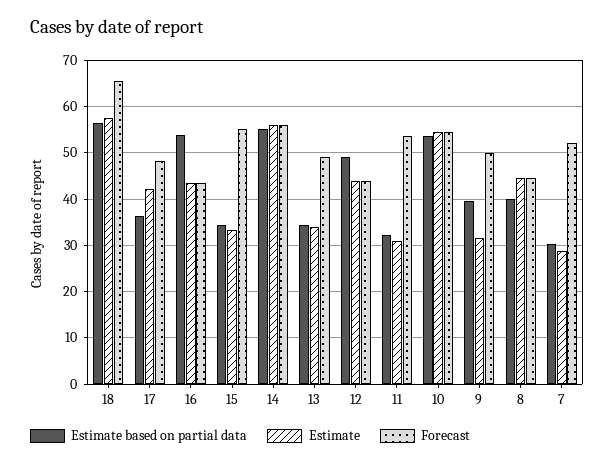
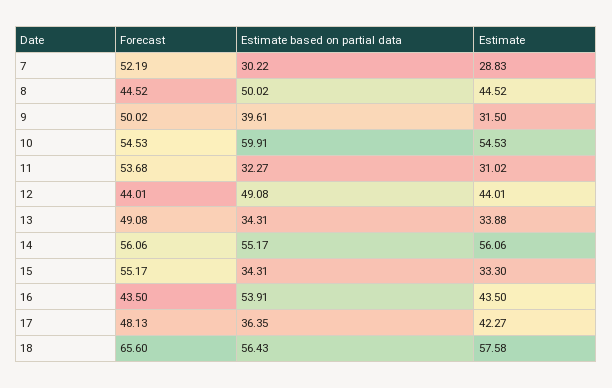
  {
    "Estimate based on partial data": {
      "18": 56.43,
      "17": 36.35,
      "16": 53.91,
      "15": 34.31,
      "14": 55.17,
      "13": 34.31,
      "12": 49.08,
      "11": 32.27,
-     "10": 54,
+     "10": 59.91,
      "9": 39.61,
-     "8": 40,
+     "8": 50.02,
      "7": 30.22
    },
    "Estimate": {
      "18": 57.58,
      "17": 42.27,
      "16": 43.5,
      "15": 33.3,
      "14": 56.06,
      "13": 33.88,
      "12": 44.01,
      "11": 31.02,
      "10": 54.53,
      "9": 31.5,
      "8": 44.52,
      "7": 28.83
    },
    "Forecast": {
      "18": 65.6,
      "17": 48.13,
      "16": 43.5,
      "15": 55.17,
      "14": 56.06,
      "13": 49.08,
      "12": 44.01,
      "11": 53.68,
      "10": 54.53,
      "9": 50.02,
      "8": 44.52,
      "7": 52.19
    }
  }

